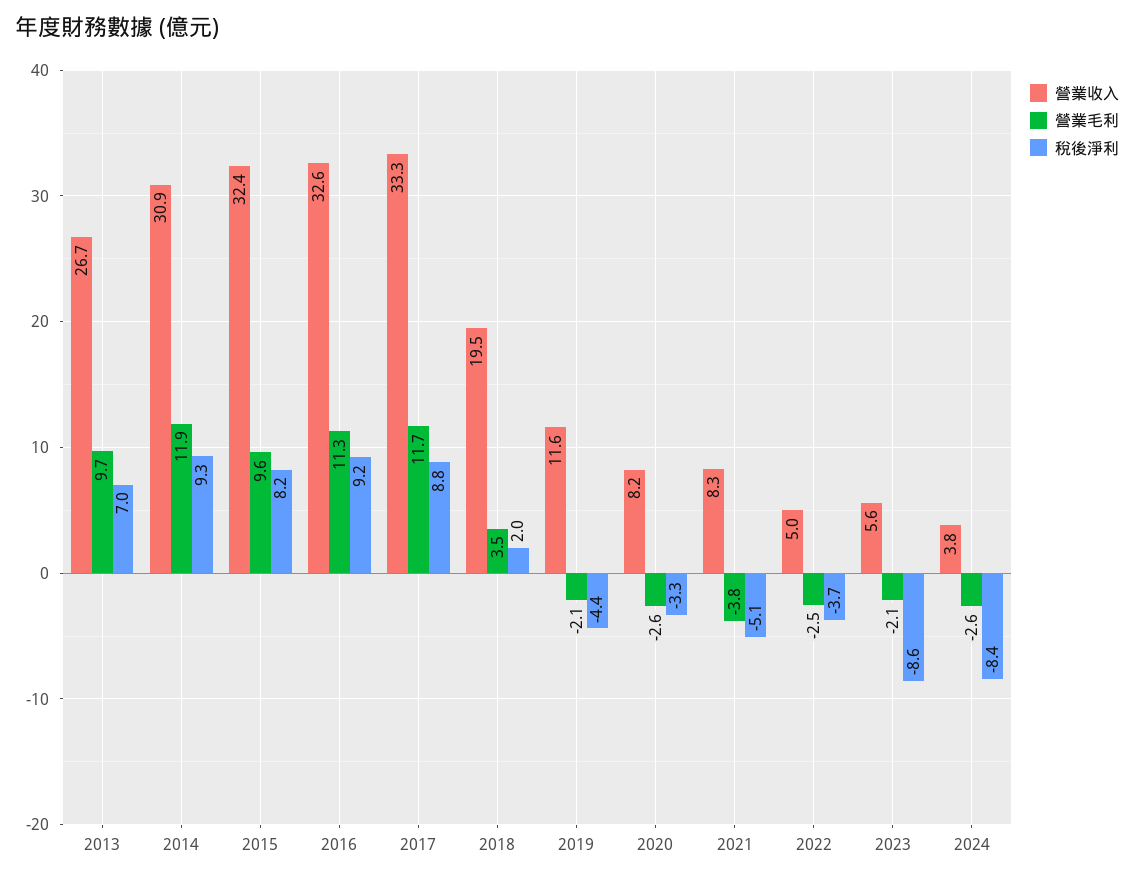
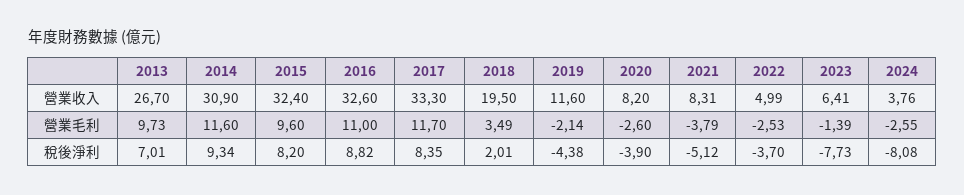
  {
    "營業收入": {
      "2013": 26.7,
      "2014": 30.9,
      "2015": 32.4,
      "2016": 32.6,
      "2017": 33.3,
      "2018": 19.5,
      "2019": 11.6,
      "2020": 8.2,
      "2021": 8.31,
      "2022": 4.99,
-     "2023": 5.6,
+     "2023": 6.41,
      "2024": 3.76
    },
    "營業毛利": {
      "2013": 9.73,
-     "2014": 11.9,
+     "2014": 11.6,
      "2015": 9.6,
-     "2016": 11.3,
+     "2016": 11,
      "2017": 11.7,
      "2018": 3.49,
      "2019": -2.14,
      "2020": -2.6,
      "2021": -3.79,
      "2022": -2.53,
-     "2023": -2.1,
+     "2023": -1.39,
      "2024": -2.55
    },
    "稅後淨利": {
      "2013": 7.01,
      "2014": 9.34,
      "2015": 8.2,
-     "2016": 9.2,
+     "2016": 8.82,
-     "2017": 8.8,
+     "2017": 8.35,
      "2018": 2.01,
      "2019": -4.38,
-     "2020": -3.3,
+     "2020": -3.9,
      "2021": -5.12,
      "2022": -3.7,
-     "2023": -8.6,
+     "2023": -7.73,
-     "2024": -8.4
+     "2024": -8.08
    }
  }

